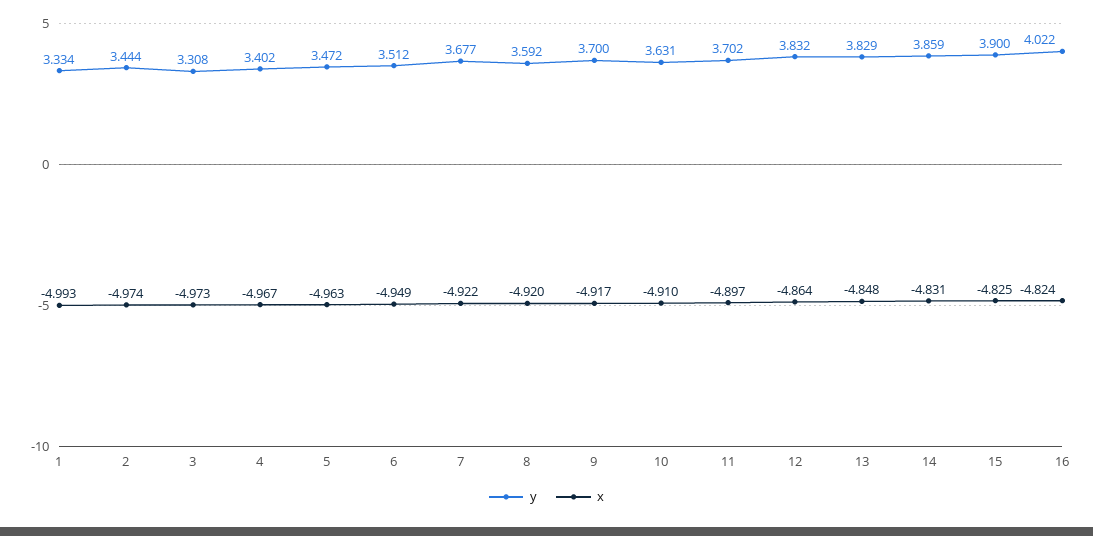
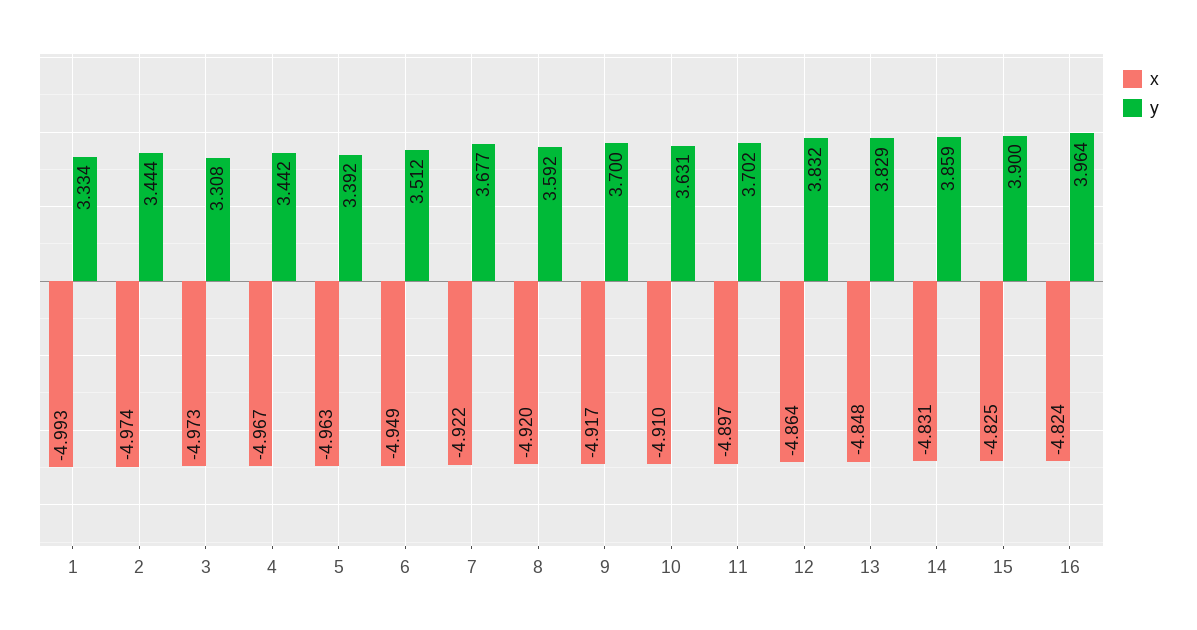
  {
    "y": {
      "1": 3.334,
      "2": 3.444,
      "3": 3.308,
-     "4": 3.402,
+     "4": 3.442,
-     "5": 3.472,
+     "5": 3.392,
      "6": 3.512,
      "7": 3.677,
      "8": 3.592,
      "9": 3.7,
      "10": 3.631,
      "11": 3.702,
      "12": 3.832,
      "13": 3.829,
      "14": 3.859,
      "15": 3.9,
-     "16": 4.022
+     "16": 3.964
    },
    "x": {
      "1": -4.993,
      "2": -4.974,
      "3": -4.973,
      "4": -4.967,
      "5": -4.963,
      "6": -4.949,
      "7": -4.922,
      "8": -4.92,
      "9": -4.917,
      "10": -4.91,
      "11": -4.897,
      "12": -4.864,
      "13": -4.848,
      "14": -4.831,
      "15": -4.825,
      "16": -4.824
    }
  }

